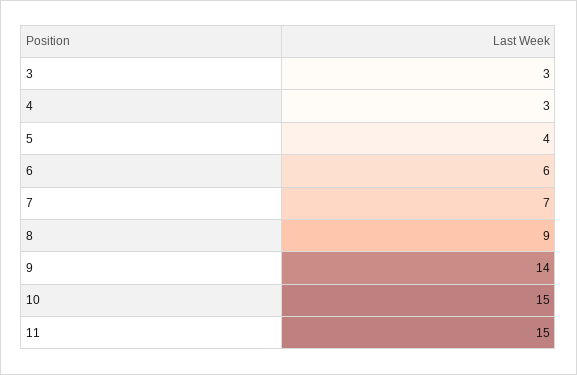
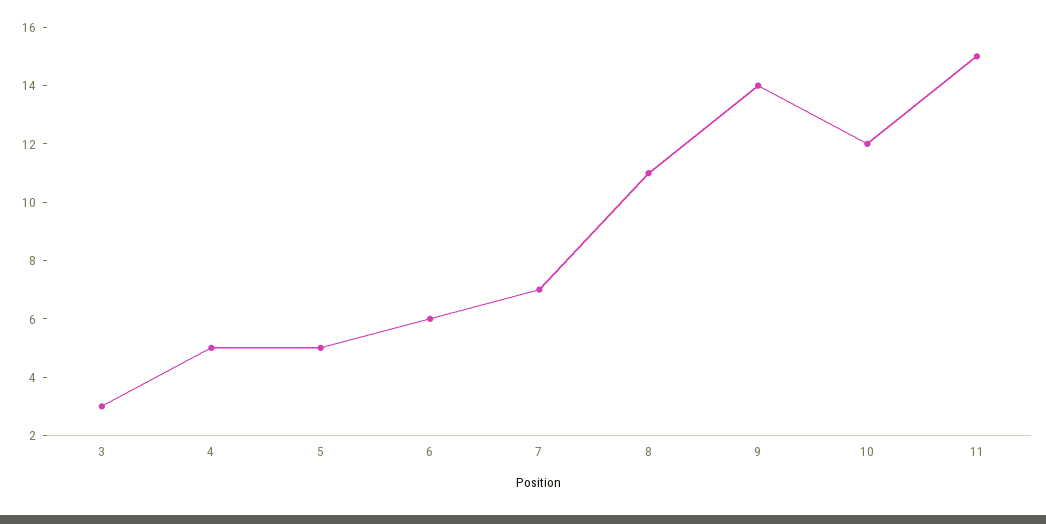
  {
    "3": 3,
-   "4": 3,
+   "4": 5,
-   "5": 4,
+   "5": 5,
    "6": 6,
    "7": 7,
-   "8": 9,
+   "8": 11,
    "9": 14,
-   "10": 15,
+   "10": 12,
    "11": 15
  }

